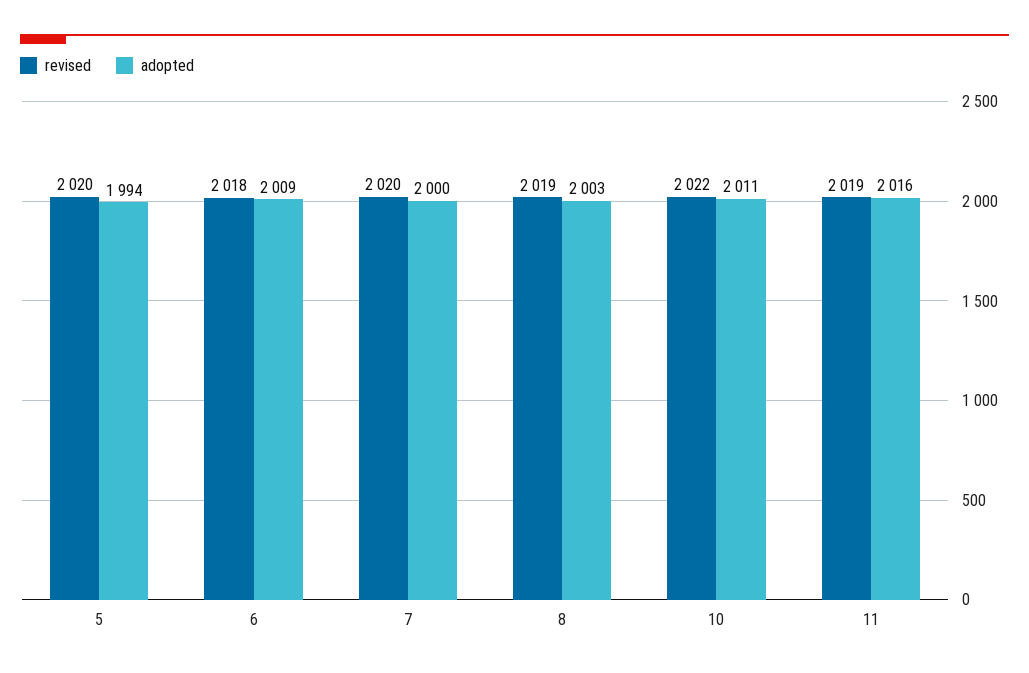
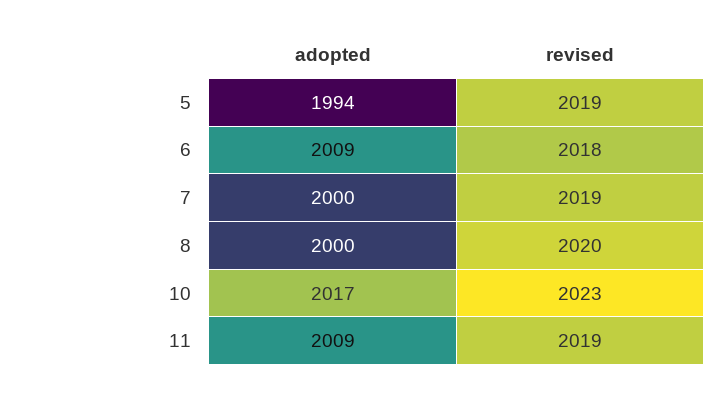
  {
    "revised": {
-     "5": 2020,
+     "5": 2019,
      "6": 2018,
-     "7": 2020,
+     "7": 2019,
-     "8": 2019,
+     "8": 2020,
-     "10": 2022,
+     "10": 2023,
      "11": 2019
    },
    "adopted": {
      "5": 1994,
      "6": 2009,
      "7": 2000,
-     "8": 2003,
+     "8": 2000,
-     "10": 2011,
+     "10": 2017,
-     "11": 2016
+     "11": 2009
    }
  }

